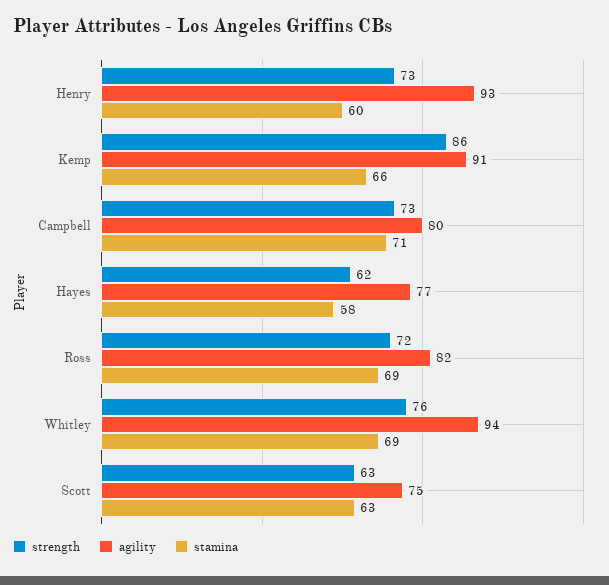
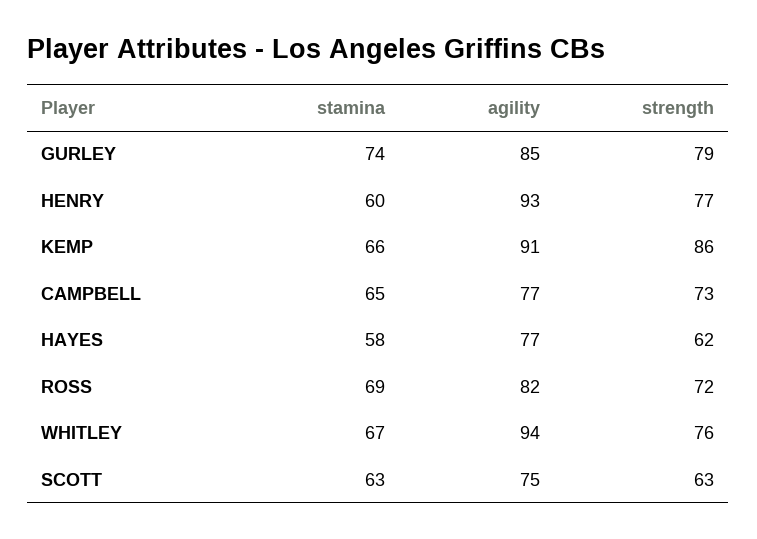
  {
    "strength": {
-     "Henry": 73,
+     "Henry": 77,
      "Kemp": 86,
      "Campbell": 73,
      "Hayes": 62,
      "Ross": 72,
      "Whitley": 76,
-     "Scott": 63
+     "Scott": 63,
+     "GURLEY": 79
    },
    "agility": {
      "Henry": 93,
      "Kemp": 91,
-     "Campbell": 80,
+     "Campbell": 77,
      "Hayes": 77,
      "Ross": 82,
      "Whitley": 94,
-     "Scott": 75
+     "Scott": 75,
+     "GURLEY": 85
    },
    "stamina": {
      "Henry": 60,
      "Kemp": 66,
-     "Campbell": 71,
+     "Campbell": 65,
      "Hayes": 58,
      "Ross": 69,
-     "Whitley": 69,
+     "Whitley": 67,
-     "Scott": 63
+     "Scott": 63,
+     "GURLEY": 74
    }
  }

